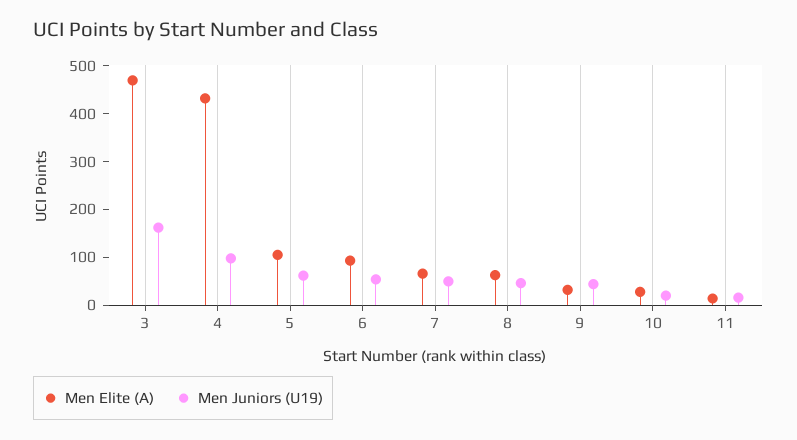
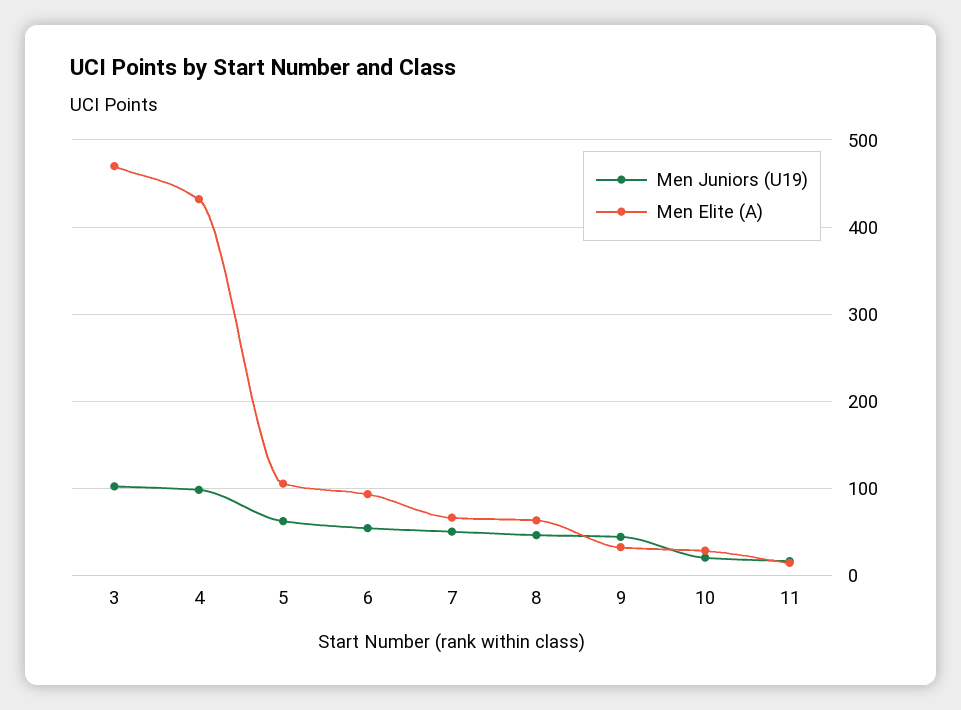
  {
    "Men Elite (A)": {
      "3": 470,
      "4": 430,
      "5": 110,
      "6": 90,
      "7": 70,
      "8": 60,
      "9": 30,
      "10": 30,
      "11": 10
    },
    "Men Juniors (U19)": {
-     "3": 160,
+     "3": 100,
      "4": 100,
      "5": 60,
      "6": 50,
      "7": 50,
      "8": 50,
      "9": 40,
      "10": 20,
      "11": 20
    }
  }

